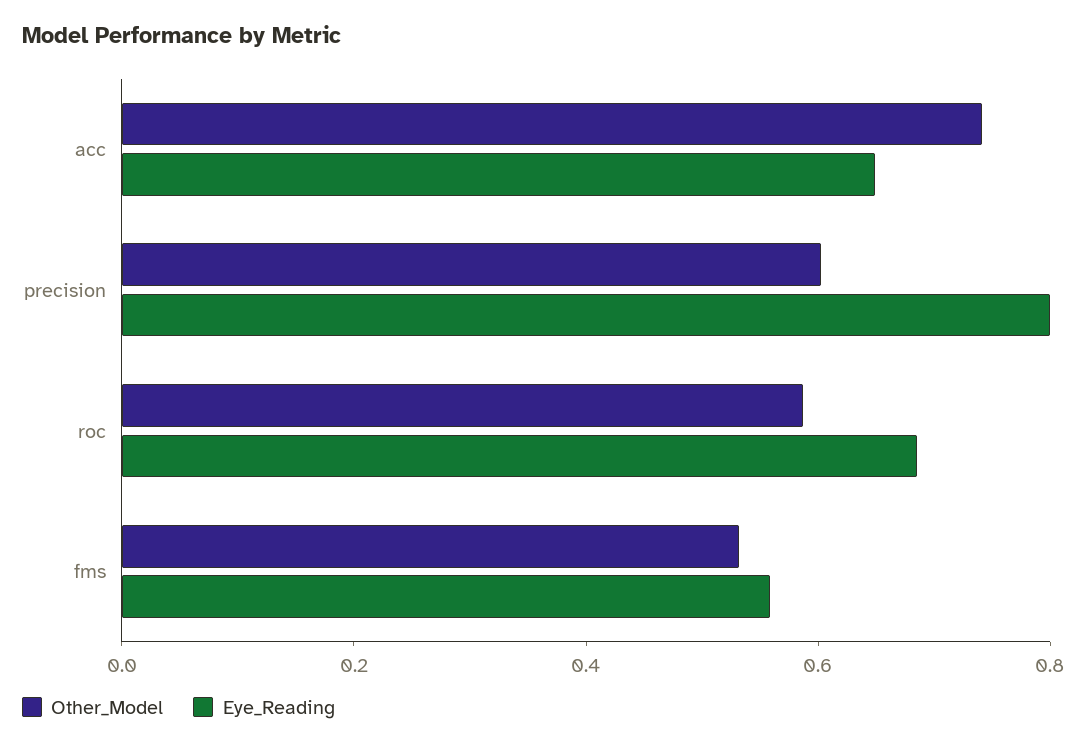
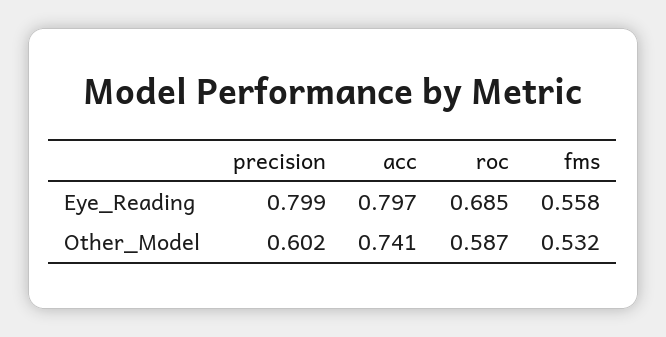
  {
    "Other_Model": {
      "acc": 0.741,
      "precision": 0.602,
      "roc": 0.587,
      "fms": 0.532
    },
    "Eye_Reading": {
-     "acc": 0.65,
+     "acc": 0.797,
      "precision": 0.799,
      "roc": 0.685,
      "fms": 0.558
    }
  }

